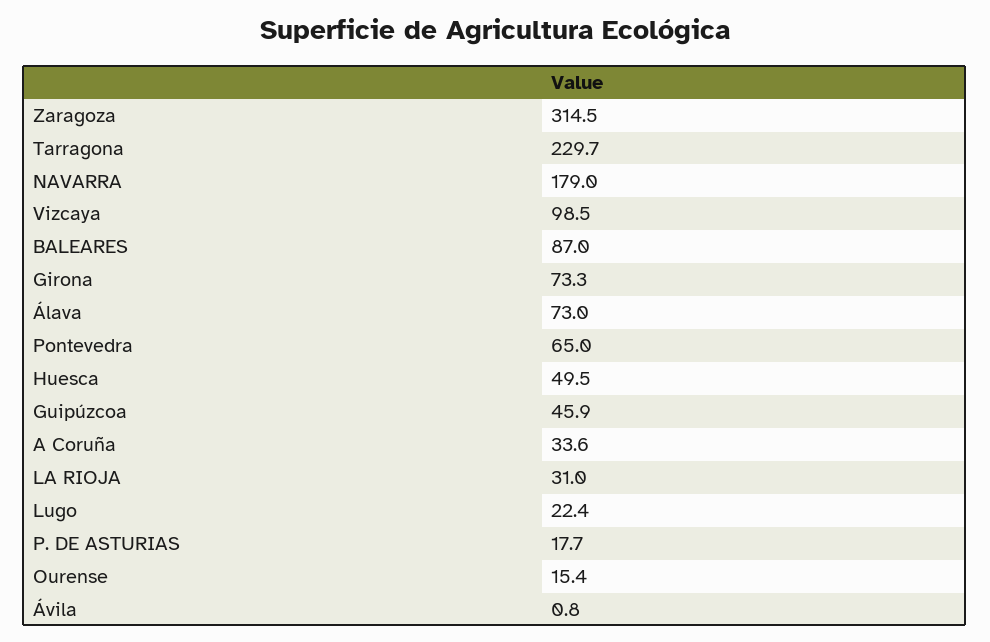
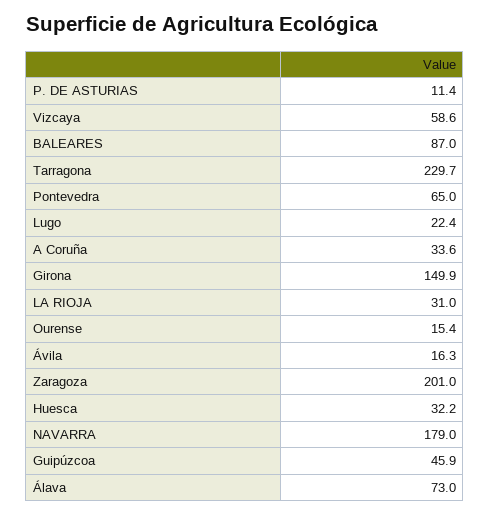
  {
-   "Zaragoza": 314.5,
+   "Zaragoza": 201,
    "Tarragona": 229.7,
    "NAVARRA": 179,
-   "Vizcaya": 98.5,
+   "Vizcaya": 58.6,
    "BALEARES": 87,
-   "Girona": 73.3,
+   "Girona": 149.9,
    "Álava": 73,
    "Pontevedra": 65,
-   "Huesca": 49.5,
+   "Huesca": 32.2,
    "Guipúzcoa": 45.9,
    "A Coruña": 33.6,
    "LA RIOJA": 31,
    "Lugo": 22.4,
-   "P. DE ASTURIAS": 17.7,
+   "P. DE ASTURIAS": 11.4,
    "Ourense": 15.4,
-   "Ávila": 0.8
+   "Ávila": 16.3
  }

